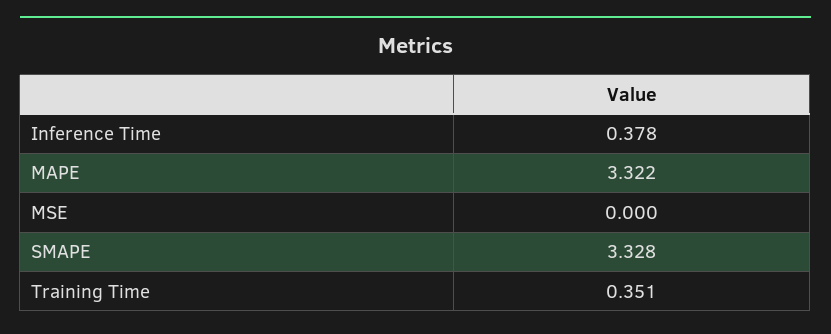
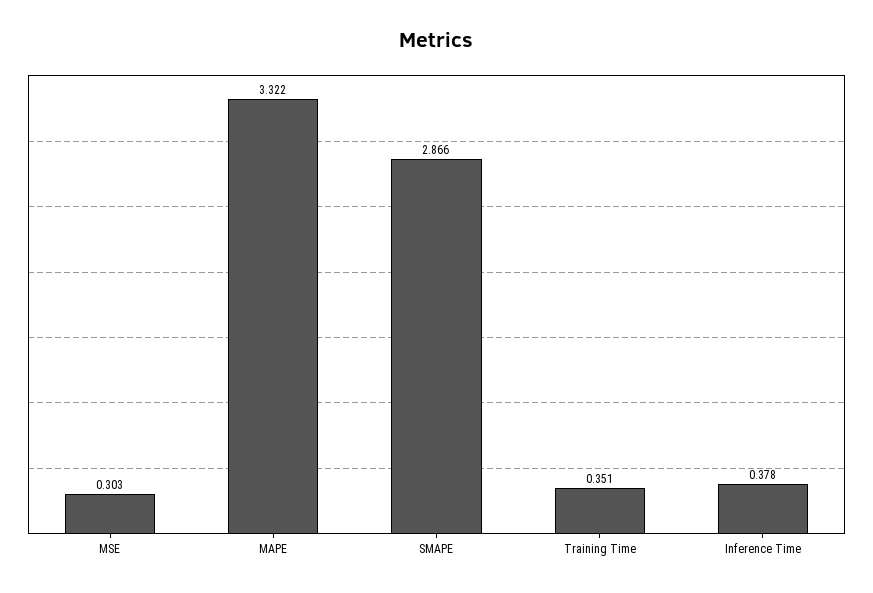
  {
    "Inference Time": 0.378,
    "MAPE": 3.322,
-   "MSE": 0,
+   "MSE": 0.303,
-   "SMAPE": 3.328,
+   "SMAPE": 2.866,
    "Training Time": 0.351
  }

